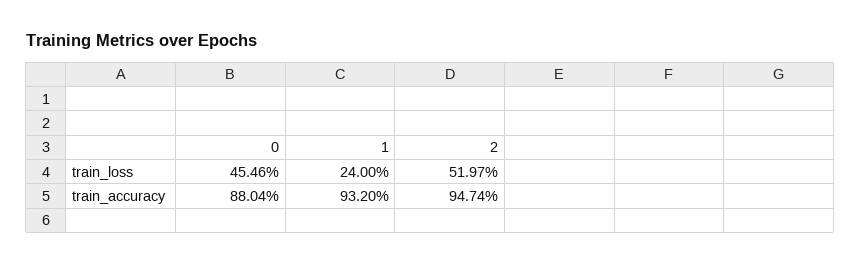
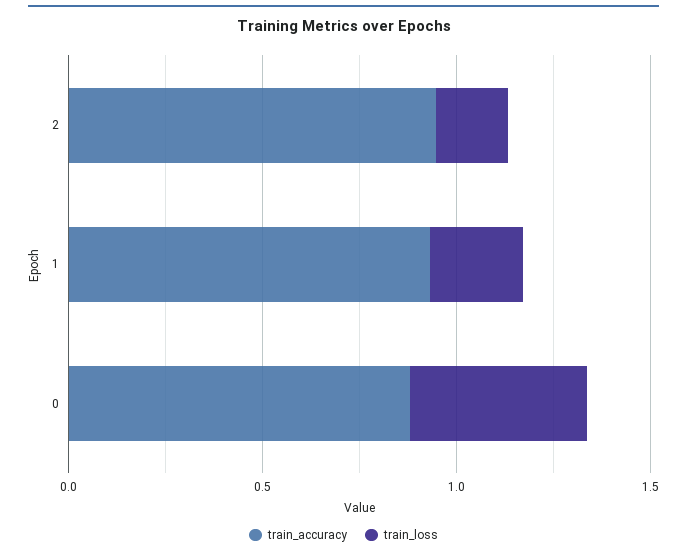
  {
    "train_loss": {
      "0": 0.4546,
      "1": 0.24,
-     "2": 0.5197
+     "2": 0.2
    },
    "train_accuracy": {
      "0": 0.8804,
      "1": 0.932,
      "2": 0.9474
    }
  }

